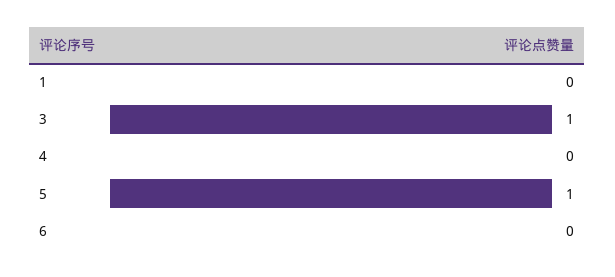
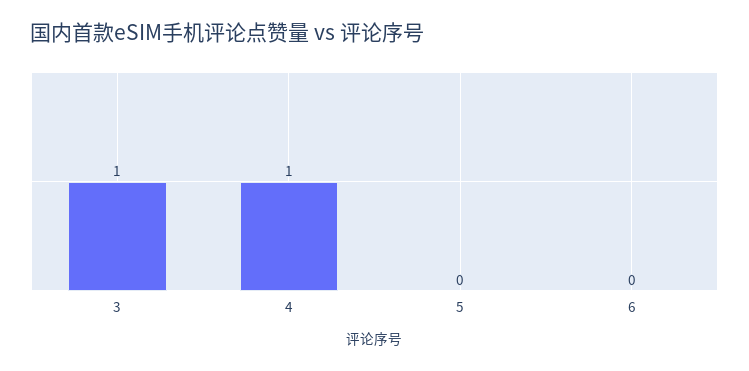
  {
-   "1": 0,
    "3": 1,
-   "4": 0,
+   "4": 1,
-   "5": 1,
+   "5": 0,
    "6": 0
  }

